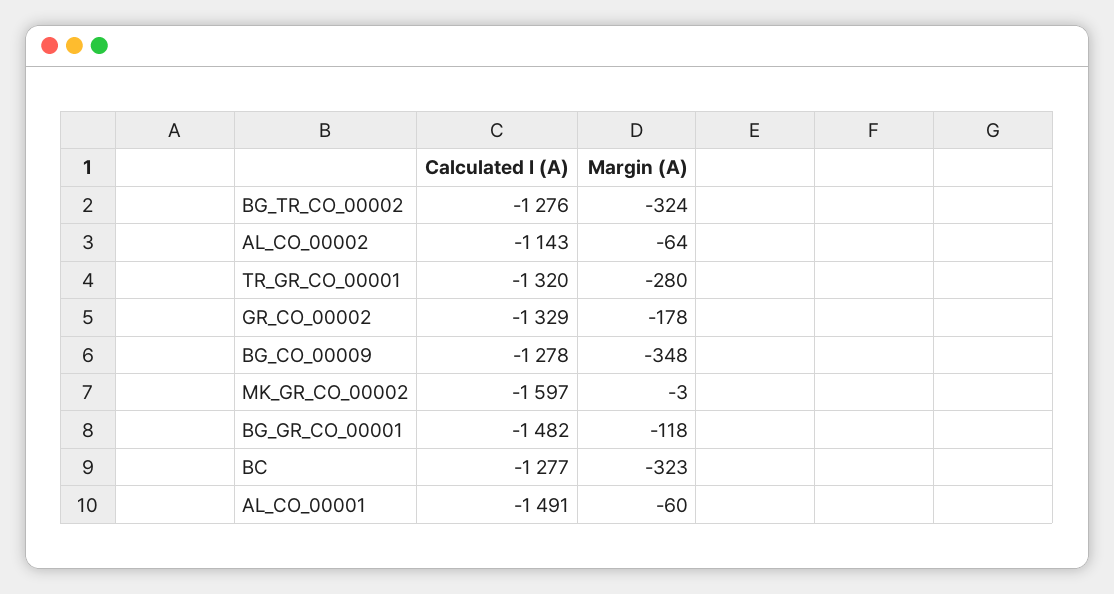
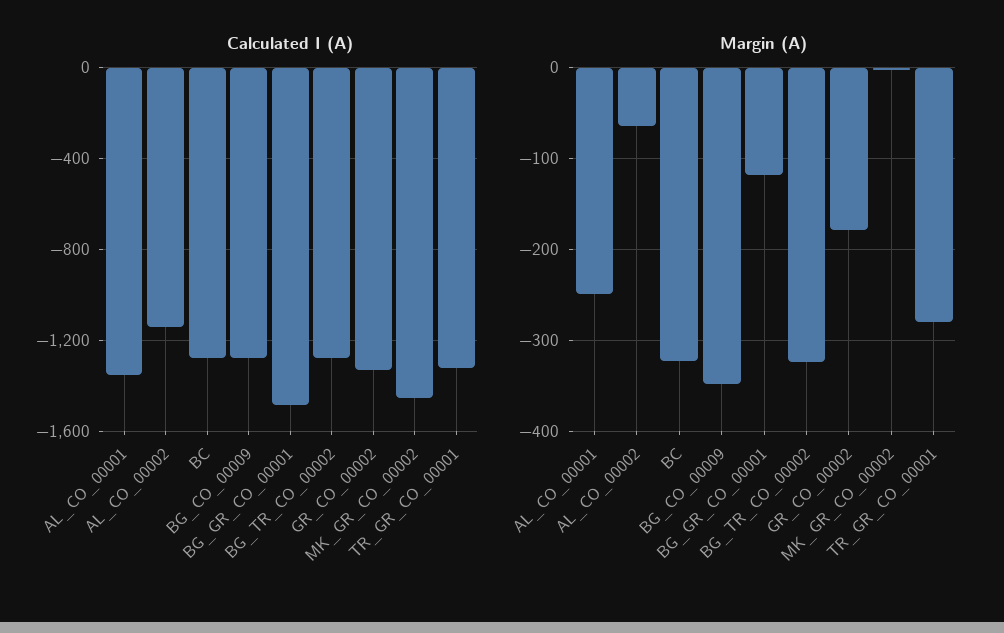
  {
    "Calculated I (A)": {
      "BG_TR_CO_00002": -1276,
      "AL_CO_00002": -1143,
      "TR_GR_CO_00001": -1320,
      "GR_CO_00002": -1329,
      "BG_CO_00009": -1278,
-     "MK_GR_CO_00002": -1597,
+     "MK_GR_CO_00002": -1450,
      "BG_GR_CO_00001": -1482,
      "BC": -1277,
-     "AL_CO_00001": -1491
+     "AL_CO_00001": -1350
    },
    "Margin (A)": {
      "BG_TR_CO_00002": -324,
      "AL_CO_00002": -64,
      "TR_GR_CO_00001": -280,
      "GR_CO_00002": -178,
      "BG_CO_00009": -348,
      "MK_GR_CO_00002": -3,
      "BG_GR_CO_00001": -118,
      "BC": -323,
-     "AL_CO_00001": -60
+     "AL_CO_00001": -250
    }
  }

